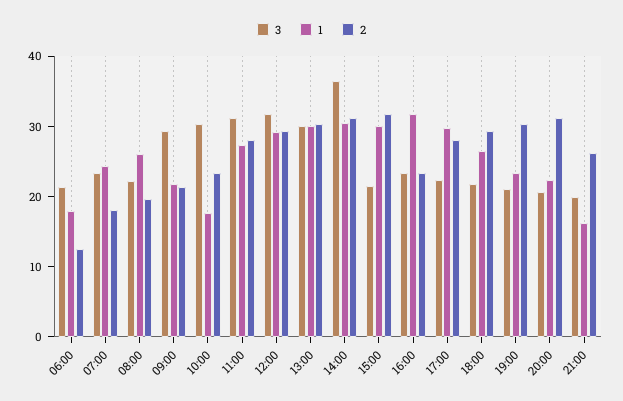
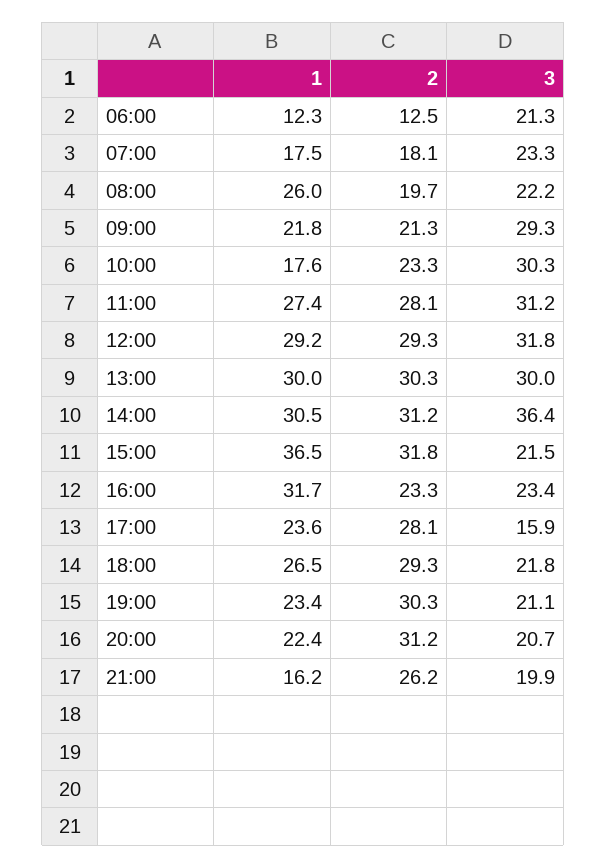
  {
    "3": {
      "06:00": 21.3,
      "07:00": 23.3,
      "08:00": 22.2,
      "09:00": 29.3,
      "10:00": 30.3,
      "11:00": 31.2,
      "12:00": 31.8,
      "13:00": 30,
      "14:00": 36.4,
      "15:00": 21.5,
      "16:00": 23.4,
-     "17:00": 22,
+     "17:00": 15.9,
      "18:00": 21.8,
      "19:00": 21.1,
      "20:00": 20.7,
      "21:00": 19.9
    },
    "1": {
-     "06:00": 18,
+     "06:00": 12.3,
-     "07:00": 24,
+     "07:00": 17.5,
      "08:00": 26,
      "09:00": 21.8,
      "10:00": 17.6,
      "11:00": 27.4,
      "12:00": 29.2,
      "13:00": 30,
      "14:00": 30.5,
-     "15:00": 30,
+     "15:00": 36.5,
      "16:00": 31.7,
-     "17:00": 30,
+     "17:00": 23.6,
      "18:00": 26.5,
      "19:00": 23.4,
      "20:00": 22.4,
      "21:00": 16.2
    },
    "2": {
      "06:00": 12.5,
      "07:00": 18.1,
      "08:00": 19.7,
      "09:00": 21.3,
      "10:00": 23.3,
      "11:00": 28.1,
      "12:00": 29.3,
      "13:00": 30.3,
      "14:00": 31.2,
      "15:00": 31.8,
      "16:00": 23.3,
      "17:00": 28.1,
      "18:00": 29.3,
      "19:00": 30.3,
      "20:00": 31.2,
      "21:00": 26.2
    }
  }

